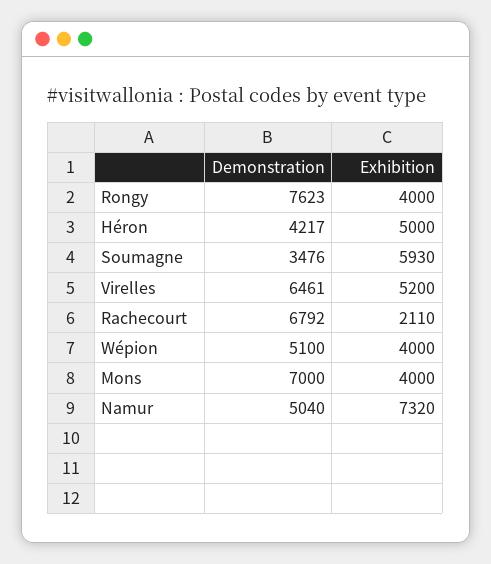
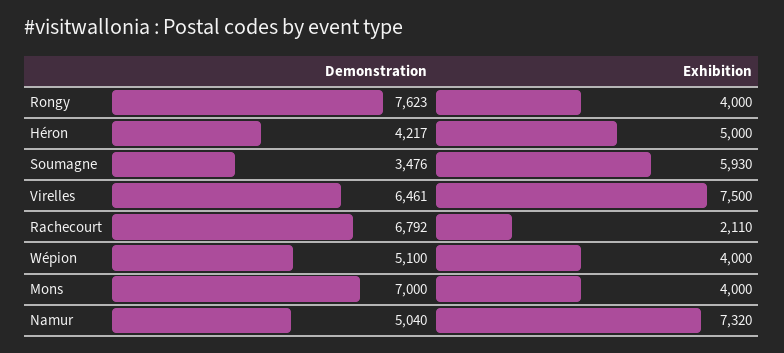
  {
    "Demonstration": {
      "Rongy": 7623,
      "Héron": 4217,
      "Soumagne": 3476,
      "Virelles": 6461,
      "Rachecourt": 6792,
      "Wépion": 5100,
      "Mons": 7000,
      "Namur": 5040
    },
    "Exhibition": {
      "Rongy": 4000,
      "Héron": 5000,
      "Soumagne": 5930,
-     "Virelles": 5200,
+     "Virelles": 7500,
      "Rachecourt": 2110,
      "Wépion": 4000,
      "Mons": 4000,
      "Namur": 7320
    }
  }

